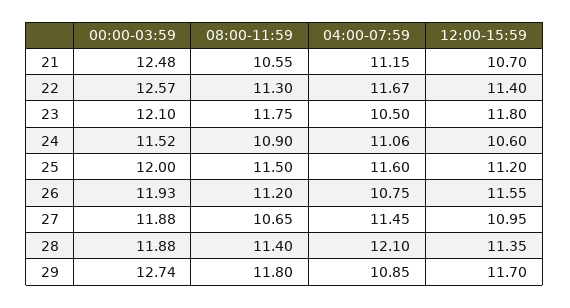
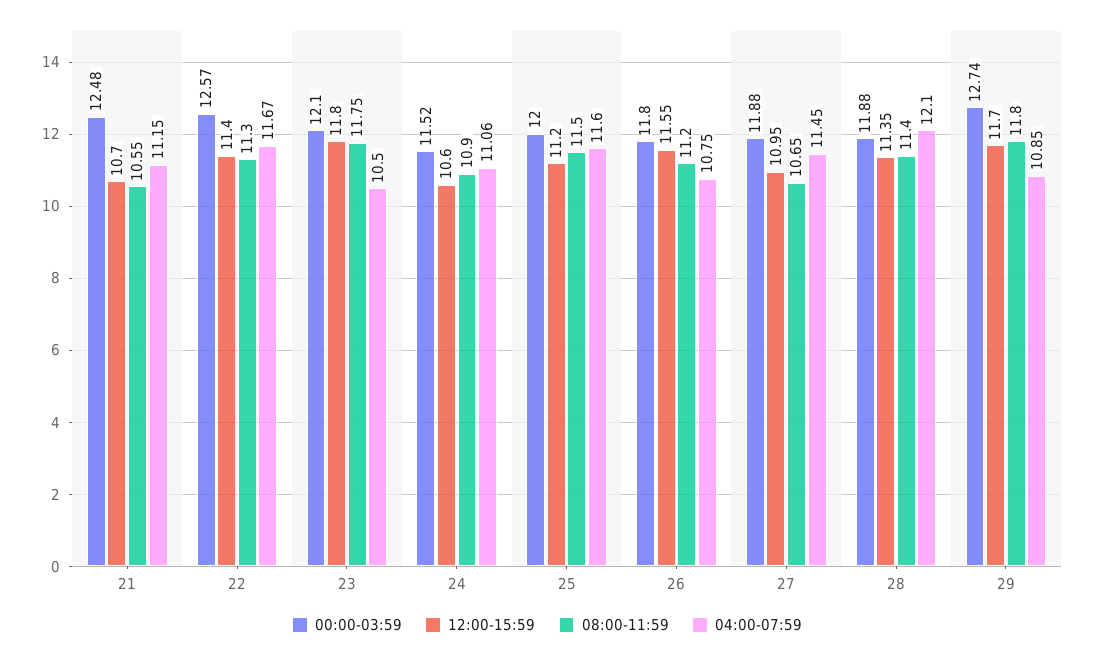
  {
    "00:00-03:59": {
      "21": 12.48,
      "22": 12.57,
      "23": 12.1,
      "24": 11.52,
      "25": 12,
-     "26": 11.93,
+     "26": 11.8,
      "27": 11.88,
      "28": 11.88,
      "29": 12.74
    },
    "08:00-11:59": {
      "21": 10.55,
      "22": 11.3,
      "23": 11.75,
      "24": 10.9,
      "25": 11.5,
      "26": 11.2,
      "27": 10.65,
      "28": 11.4,
      "29": 11.8
    },
    "04:00-07:59": {
      "21": 11.15,
      "22": 11.67,
      "23": 10.5,
      "24": 11.06,
      "25": 11.6,
      "26": 10.75,
      "27": 11.45,
      "28": 12.1,
      "29": 10.85
    },
    "12:00-15:59": {
      "21": 10.7,
      "22": 11.4,
      "23": 11.8,
      "24": 10.6,
      "25": 11.2,
      "26": 11.55,
      "27": 10.95,
      "28": 11.35,
      "29": 11.7
    }
  }

